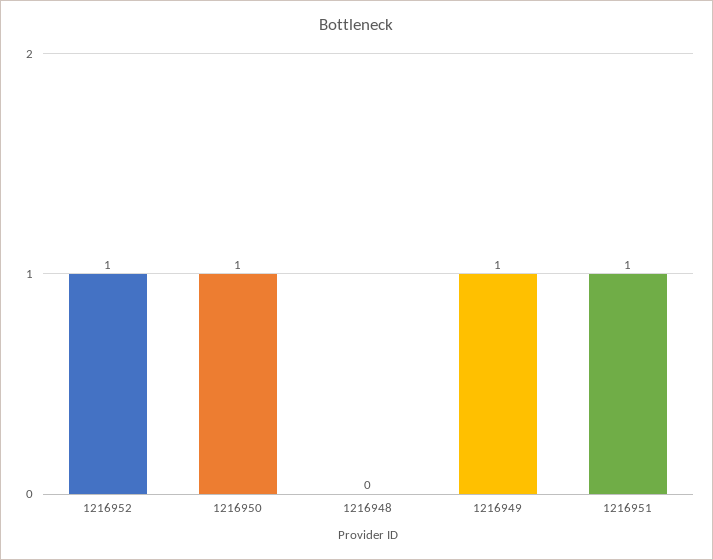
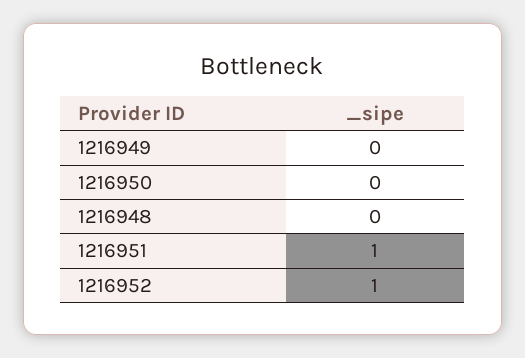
  {
    "1216952": 1,
-   "1216950": 1,
+   "1216950": 0,
    "1216948": 0,
-   "1216949": 1,
+   "1216949": 0,
    "1216951": 1
  }

